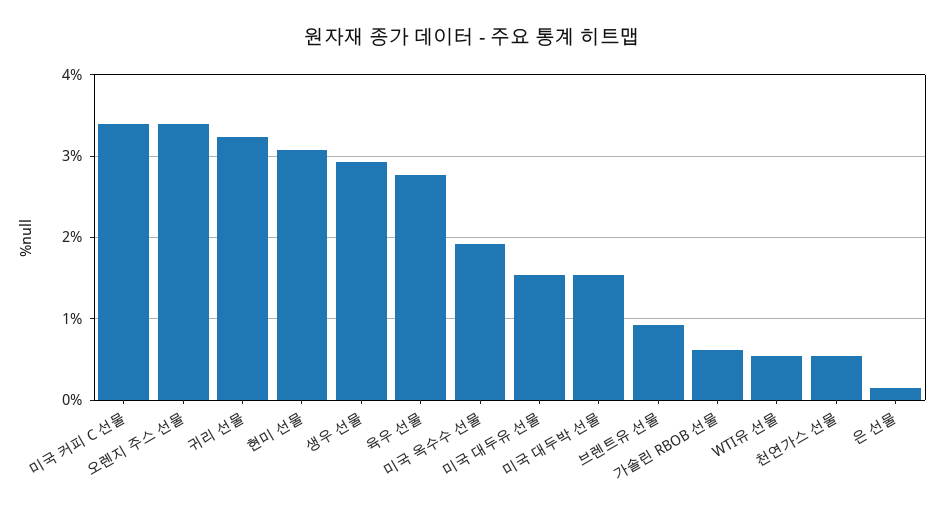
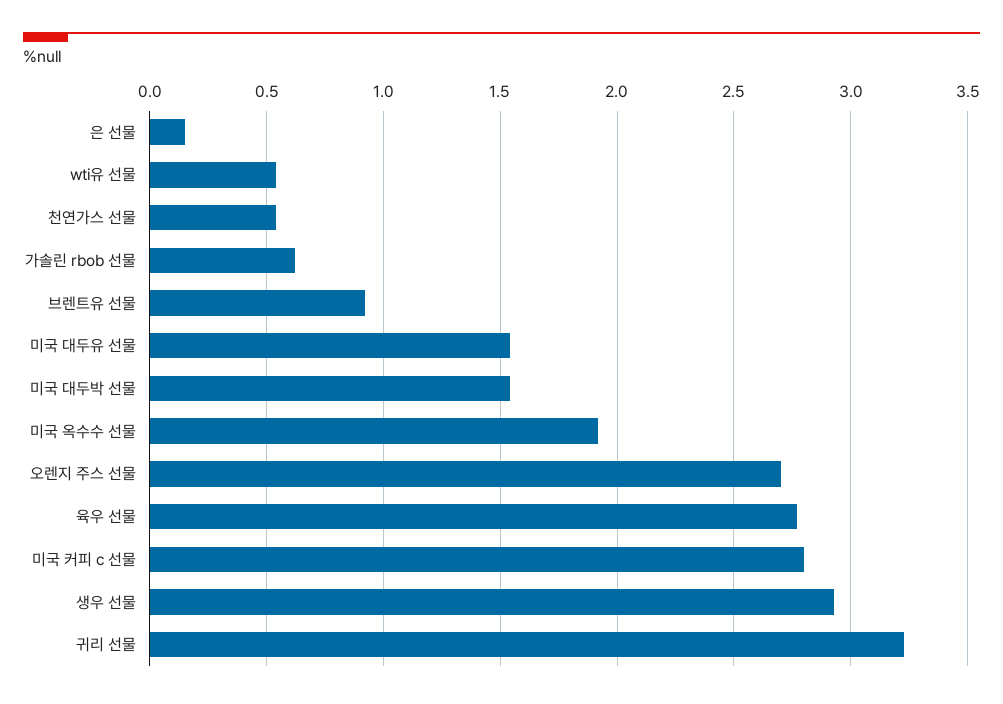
  {
-   "미국 커피 C 선물": 3.4,
+   "미국 커피 C 선물": 2.8,
-   "오렌지 주스 선물": 3.4,
+   "오렌지 주스 선물": 2.7,
    "귀리 선물": 3.25,
-   "현미 선물": 3.1,
    "생우 선물": 2.95,
    "육우 선물": 2.75,
    "미국 옥수수 선물": 1.9,
    "미국 대두유 선물": 1.55,
    "미국 대두박 선물": 1.55,
    "브렌트유 선물": 0.9,
    "가솔린 RBOB 선물": 0.6,
    "WTI유 선물": 0.55,
    "천연가스 선물": 0.55,
    "은 선물": 0.15
  }

